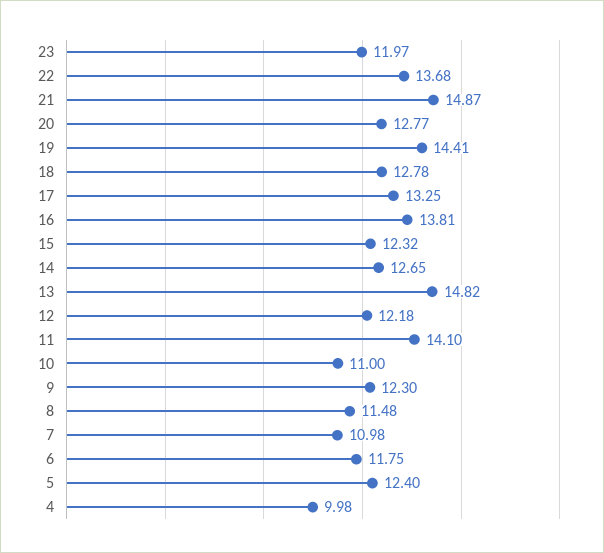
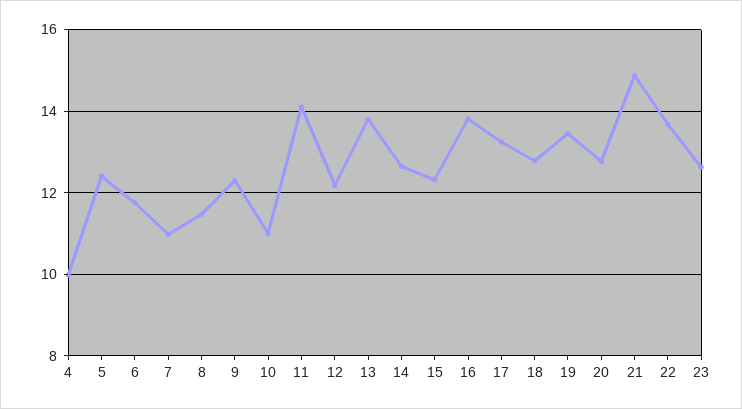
  {
-   "23": 11.97,
+   "23": 12.6,
    "22": 13.68,
    "21": 14.87,
    "20": 12.77,
-   "19": 14.41,
+   "19": 13.4,
    "18": 12.78,
    "17": 13.25,
    "16": 13.81,
    "15": 12.32,
    "14": 12.65,
-   "13": 14.82,
+   "13": 13.8,
    "12": 12.18,
    "11": 14.1,
    "10": 11,
    "9": 12.3,
    "8": 11.48,
    "7": 10.98,
    "6": 11.75,
    "5": 12.4,
    "4": 9.98
  }

